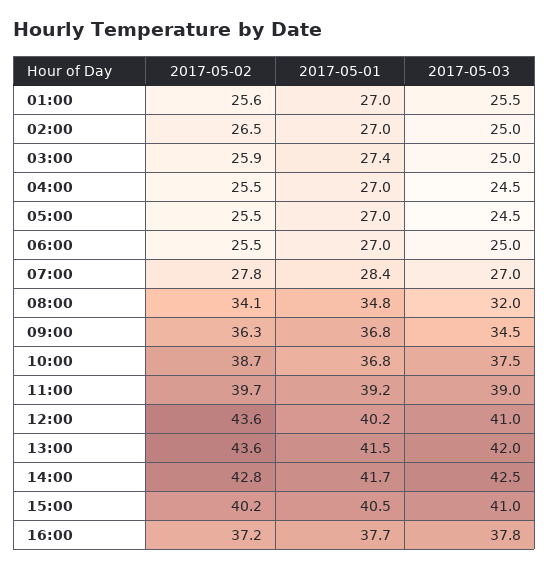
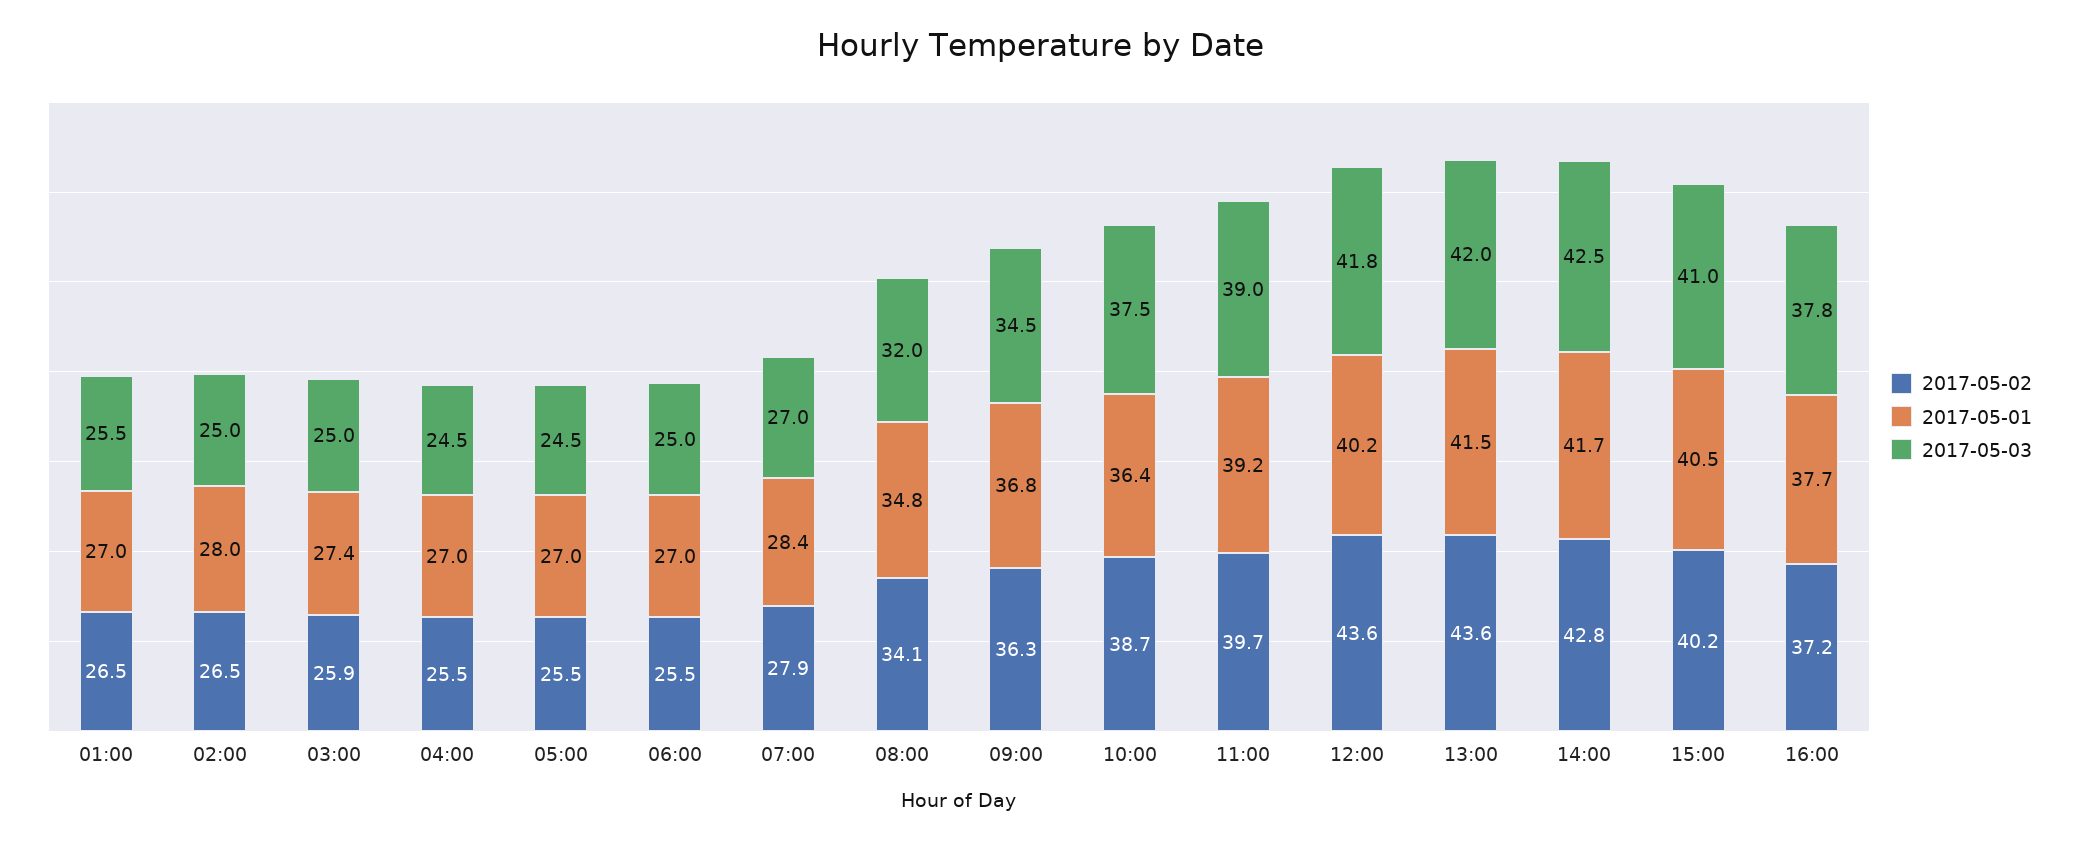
  {
    "2017-05-02": {
-     "01:00": 25.6,
+     "01:00": 26.5,
      "02:00": 26.5,
      "03:00": 25.9,
      "04:00": 25.5,
      "05:00": 25.5,
      "06:00": 25.5,
-     "07:00": 27.8,
+     "07:00": 27.9,
      "08:00": 34.1,
      "09:00": 36.3,
      "10:00": 38.7,
      "11:00": 39.7,
      "12:00": 43.6,
      "13:00": 43.6,
      "14:00": 42.8,
      "15:00": 40.2,
      "16:00": 37.2
    },
    "2017-05-01": {
      "01:00": 27,
-     "02:00": 27,
+     "02:00": 28,
      "03:00": 27.4,
      "04:00": 27,
      "05:00": 27,
      "06:00": 27,
      "07:00": 28.4,
      "08:00": 34.8,
      "09:00": 36.8,
-     "10:00": 36.8,
+     "10:00": 36.4,
      "11:00": 39.2,
      "12:00": 40.2,
      "13:00": 41.5,
      "14:00": 41.7,
      "15:00": 40.5,
      "16:00": 37.7
    },
    "2017-05-03": {
      "01:00": 25.5,
      "02:00": 25,
      "03:00": 25,
      "04:00": 24.5,
      "05:00": 24.5,
      "06:00": 25,
      "07:00": 27,
      "08:00": 32,
      "09:00": 34.5,
      "10:00": 37.5,
      "11:00": 39,
-     "12:00": 41,
+     "12:00": 41.8,
      "13:00": 42,
      "14:00": 42.5,
      "15:00": 41,
      "16:00": 37.8
    }
  }

